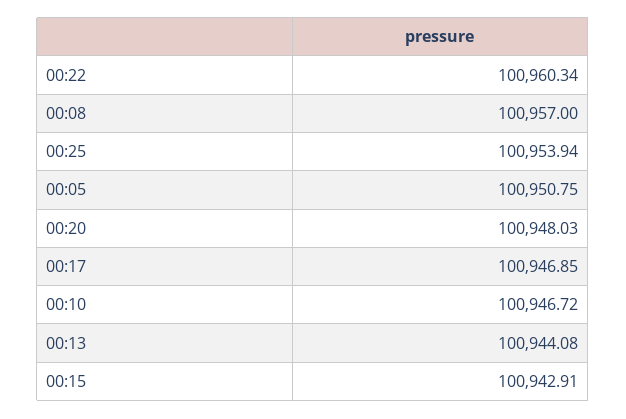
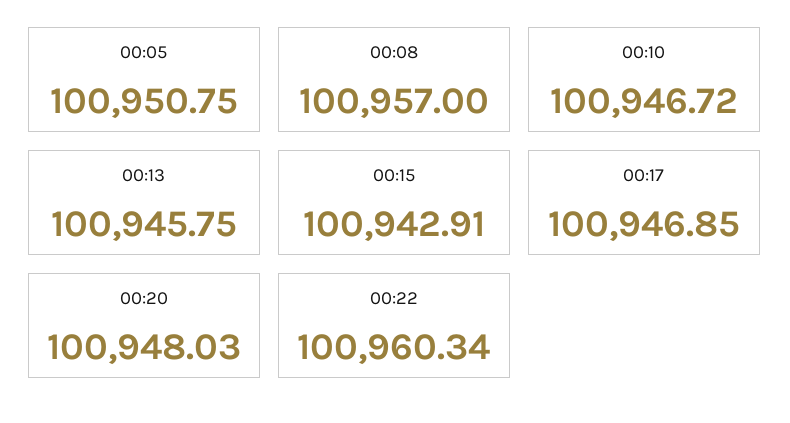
  {
    "00:22": 100960.34,
    "00:08": 100957,
-   "00:25": 100953.94,
    "00:05": 100950.75,
    "00:20": 100948.03,
    "00:17": 100946.85,
    "00:10": 100946.72,
-   "00:13": 100944.08,
+   "00:13": 100945.75,
    "00:15": 100942.91
  }

